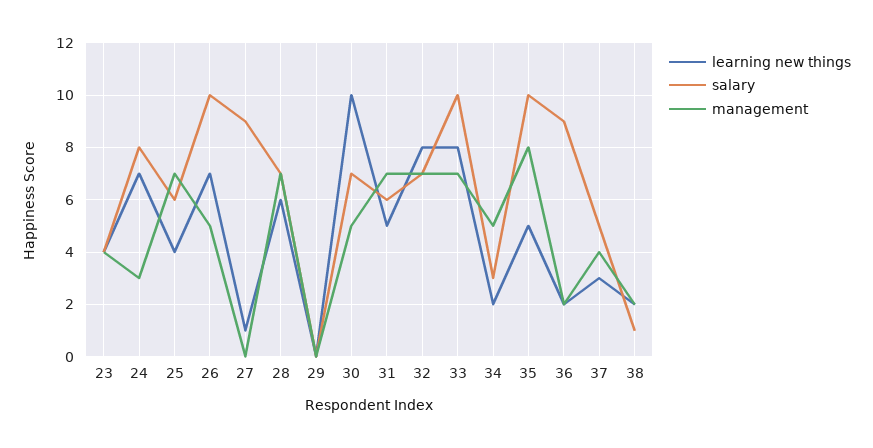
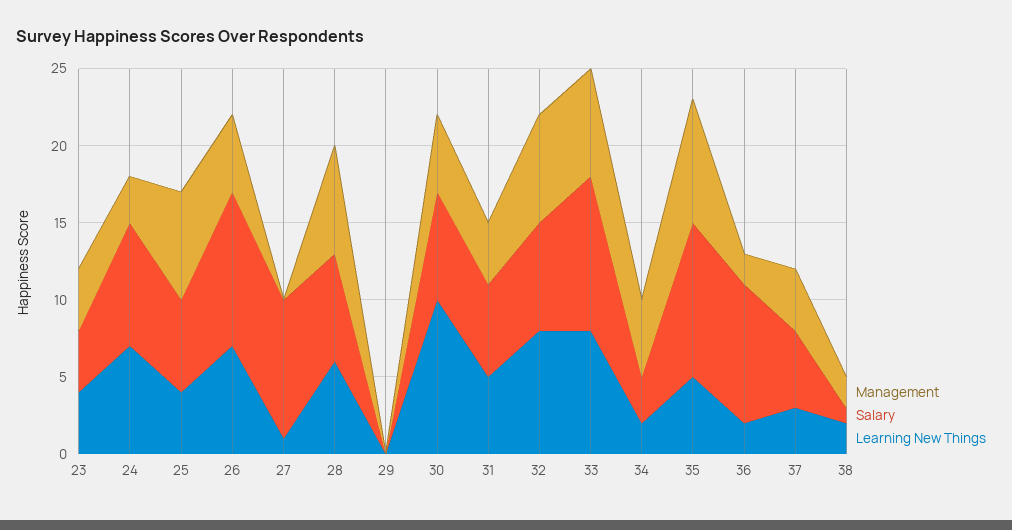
  {
    "learning new things": {
      "23": 4,
      "24": 7,
      "25": 4,
      "26": 7,
      "27": 1,
      "28": 6,
      "29": 0,
      "30": 10,
      "31": 5,
      "32": 8,
      "33": 8,
      "34": 2,
      "35": 5,
      "36": 2,
      "37": 3,
      "38": 2
    },
    "salary": {
      "23": 4,
      "24": 8,
      "25": 6,
      "26": 10,
      "27": 9,
      "28": 7,
      "29": 0,
      "30": 7,
      "31": 6,
      "32": 7,
      "33": 10,
      "34": 3,
      "35": 10,
      "36": 9,
      "37": 5,
      "38": 1
    },
    "management": {
      "23": 4,
      "24": 3,
      "25": 7,
      "26": 5,
      "27": 0,
      "28": 7,
      "29": 0,
      "30": 5,
-     "31": 7,
+     "31": 4,
      "32": 7,
      "33": 7,
      "34": 5,
      "35": 8,
      "36": 2,
      "37": 4,
      "38": 2
    }
  }

